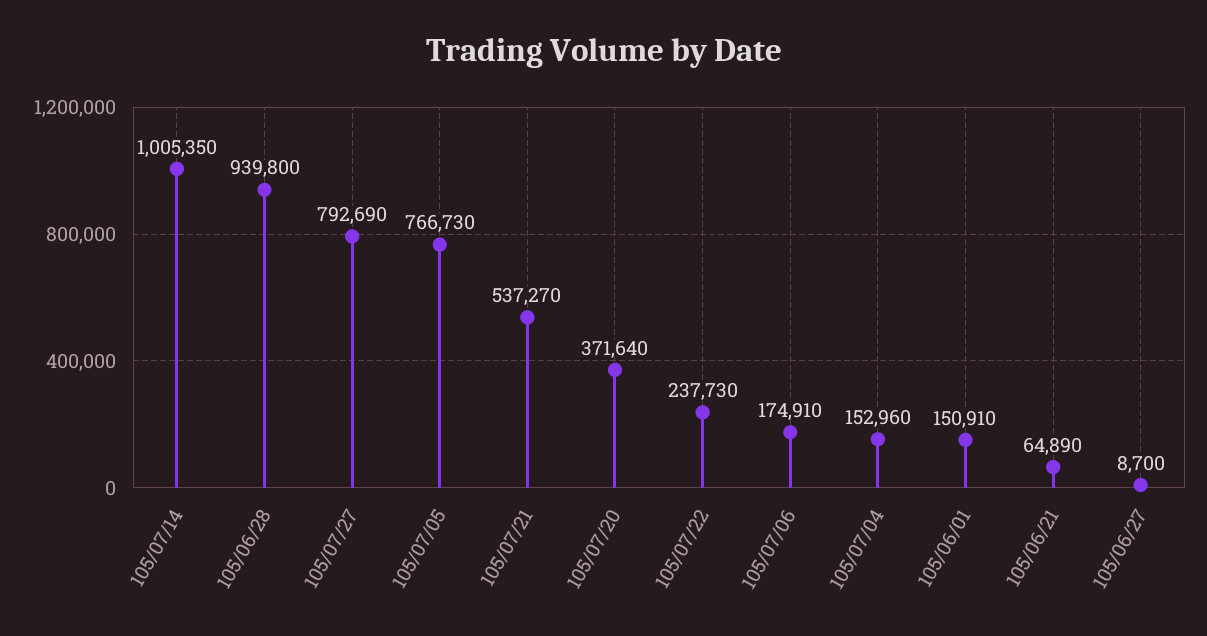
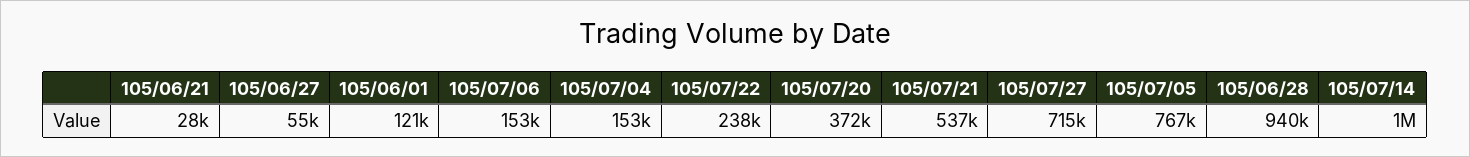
  {
    "105/07/14": 1005350,
    "105/06/28": 939800,
-   "105/07/27": 792690,
+   "105/07/27": 715000,
    "105/07/05": 766730,
    "105/07/21": 537270,
    "105/07/20": 371640,
    "105/07/22": 237730,
-   "105/07/06": 174910,
+   "105/07/06": 153000,
    "105/07/04": 152960,
-   "105/06/01": 150910,
+   "105/06/01": 121000,
-   "105/06/21": 64890,
+   "105/06/21": 28000,
-   "105/06/27": 8700
+   "105/06/27": 55000
  }

